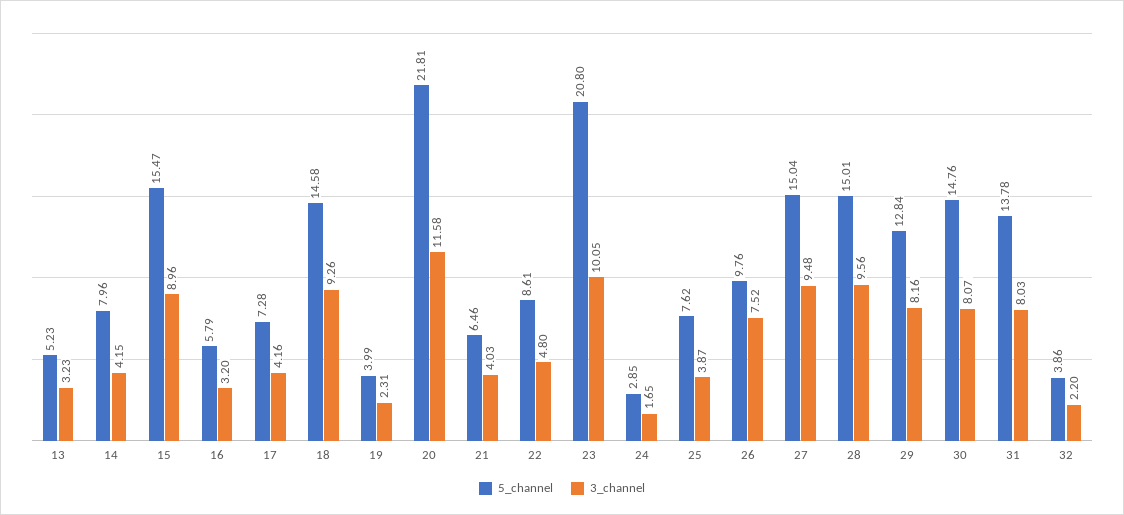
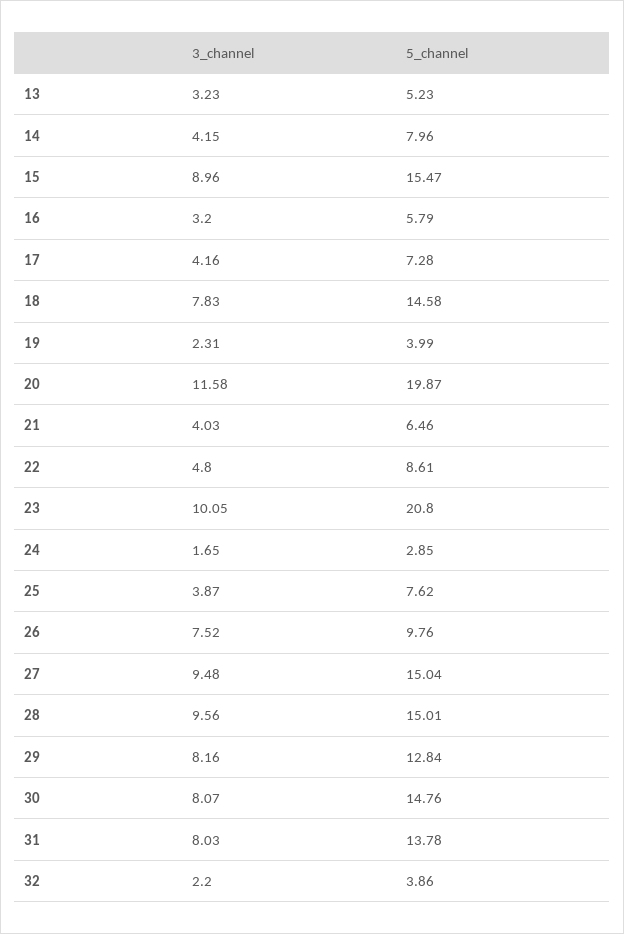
  {
    "5_channel": {
      "13": 5.23,
      "14": 7.96,
      "15": 15.47,
      "16": 5.79,
      "17": 7.28,
      "18": 14.58,
      "19": 3.99,
-     "20": 21.81,
+     "20": 19.87,
      "21": 6.46,
      "22": 8.61,
      "23": 20.8,
      "24": 2.85,
      "25": 7.62,
      "26": 9.76,
      "27": 15.04,
      "28": 15.01,
      "29": 12.84,
      "30": 14.76,
      "31": 13.78,
      "32": 3.86
    },
    "3_channel": {
      "13": 3.23,
      "14": 4.15,
      "15": 8.96,
      "16": 3.2,
      "17": 4.16,
-     "18": 9.26,
+     "18": 7.83,
      "19": 2.31,
      "20": 11.58,
      "21": 4.03,
      "22": 4.8,
      "23": 10.05,
      "24": 1.65,
      "25": 3.87,
      "26": 7.52,
      "27": 9.48,
      "28": 9.56,
      "29": 8.16,
      "30": 8.07,
      "31": 8.03,
      "32": 2.2
    }
  }

